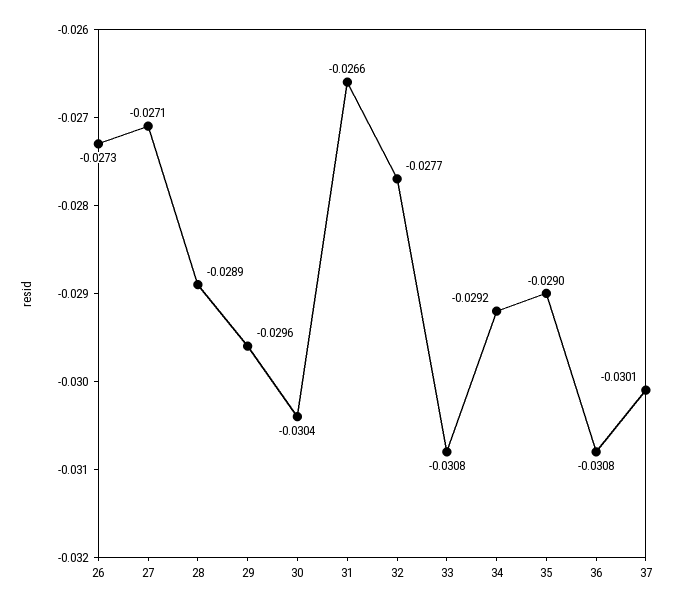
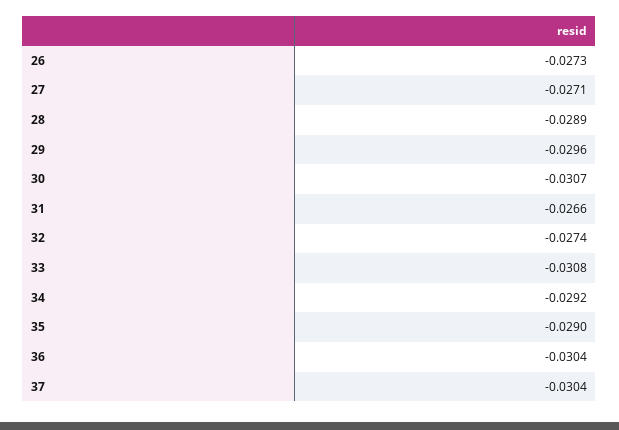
  {
    "26": -0.0273,
    "27": -0.0271,
    "28": -0.0289,
    "29": -0.0296,
-   "30": -0.0304,
+   "30": -0.0307,
    "31": -0.0266,
-   "32": -0.0277,
+   "32": -0.0274,
    "33": -0.0308,
    "34": -0.0292,
    "35": -0.029,
-   "36": -0.0308,
+   "36": -0.0304,
-   "37": -0.0301
+   "37": -0.0304
  }

